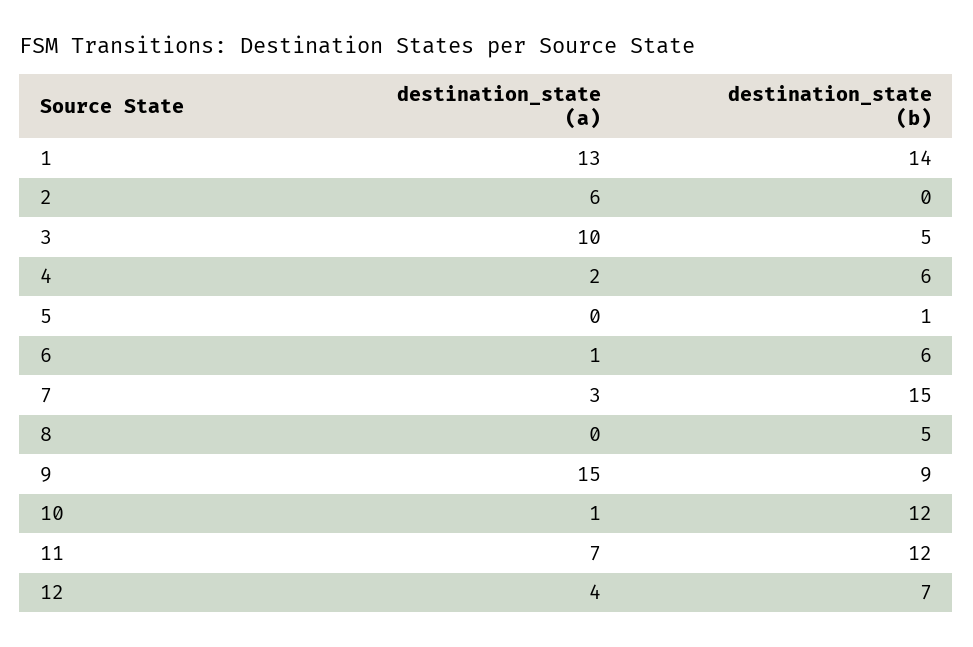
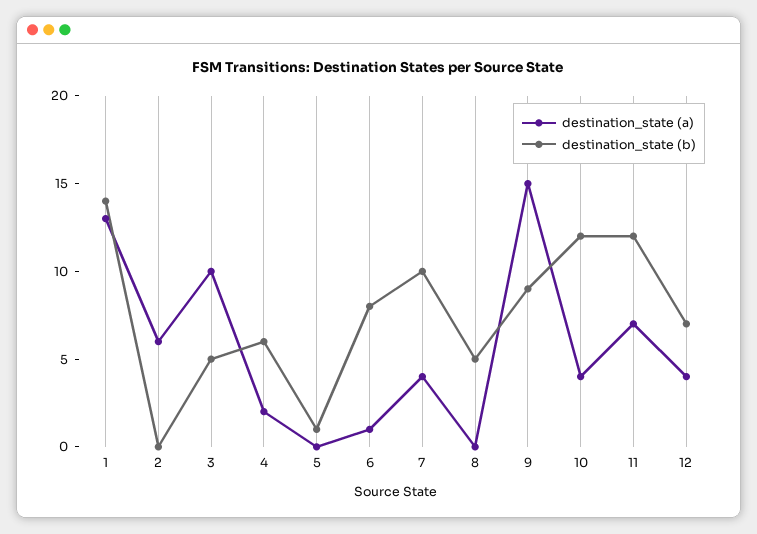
  {
    "destination_state (a)": {
      "1": 13,
      "2": 6,
      "3": 10,
      "4": 2,
      "5": 0,
      "6": 1,
-     "7": 3,
+     "7": 4,
      "8": 0,
      "9": 15,
-     "10": 1,
+     "10": 4,
      "11": 7,
      "12": 4
    },
    "destination_state (b)": {
      "1": 14,
      "2": 0,
      "3": 5,
      "4": 6,
      "5": 1,
-     "6": 6,
+     "6": 8,
-     "7": 15,
+     "7": 10,
      "8": 5,
      "9": 9,
      "10": 12,
      "11": 12,
      "12": 7
    }
  }

